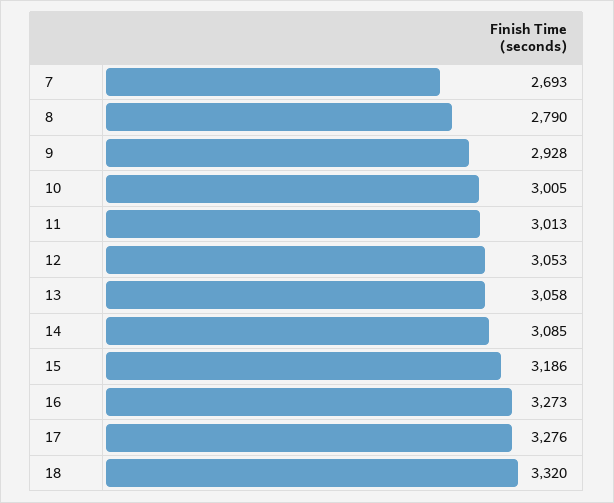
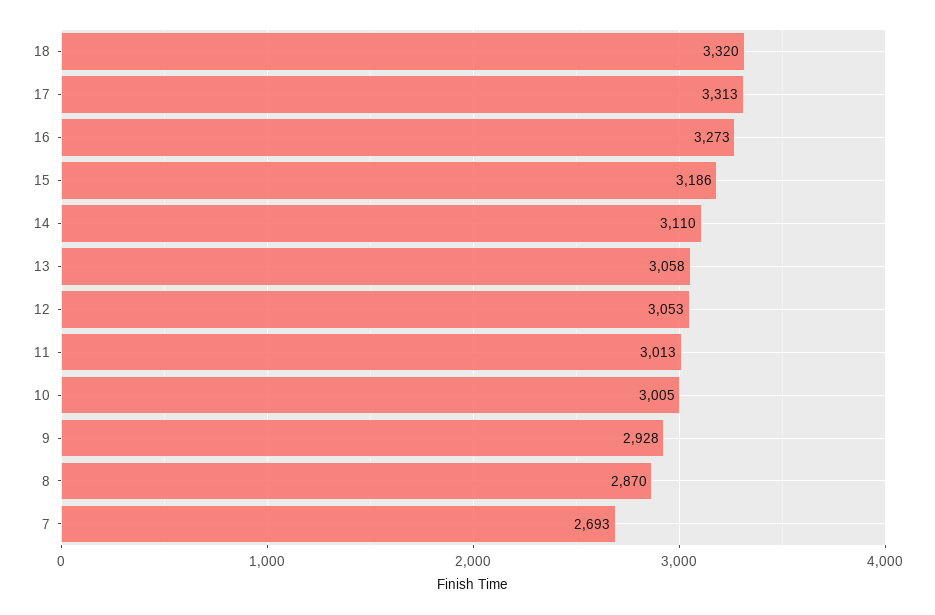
  {
    "7": 2693,
-   "8": 2790,
+   "8": 2870,
    "9": 2928,
    "10": 3005,
    "11": 3013,
    "12": 3053,
    "13": 3058,
-   "14": 3085,
+   "14": 3110,
    "15": 3186,
    "16": 3273,
-   "17": 3276,
+   "17": 3313,
    "18": 3320
  }

